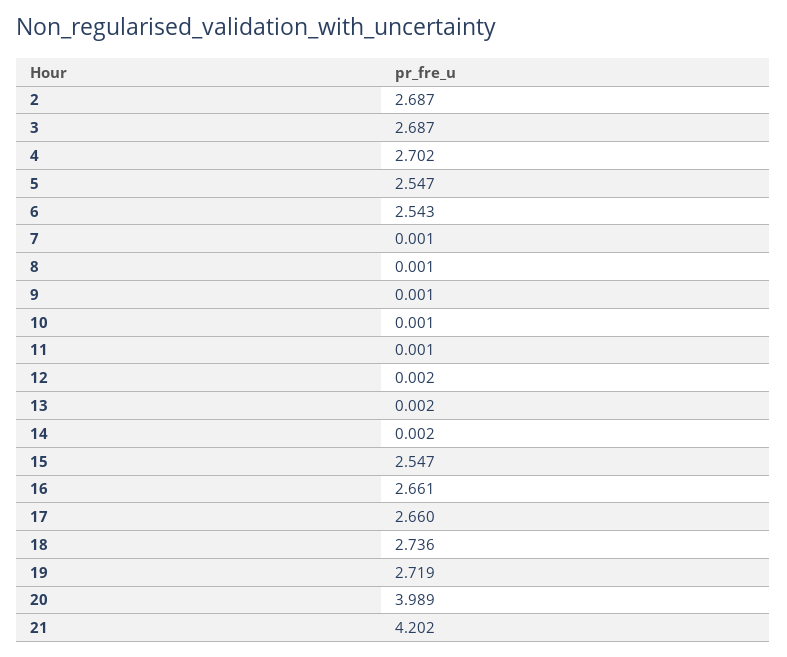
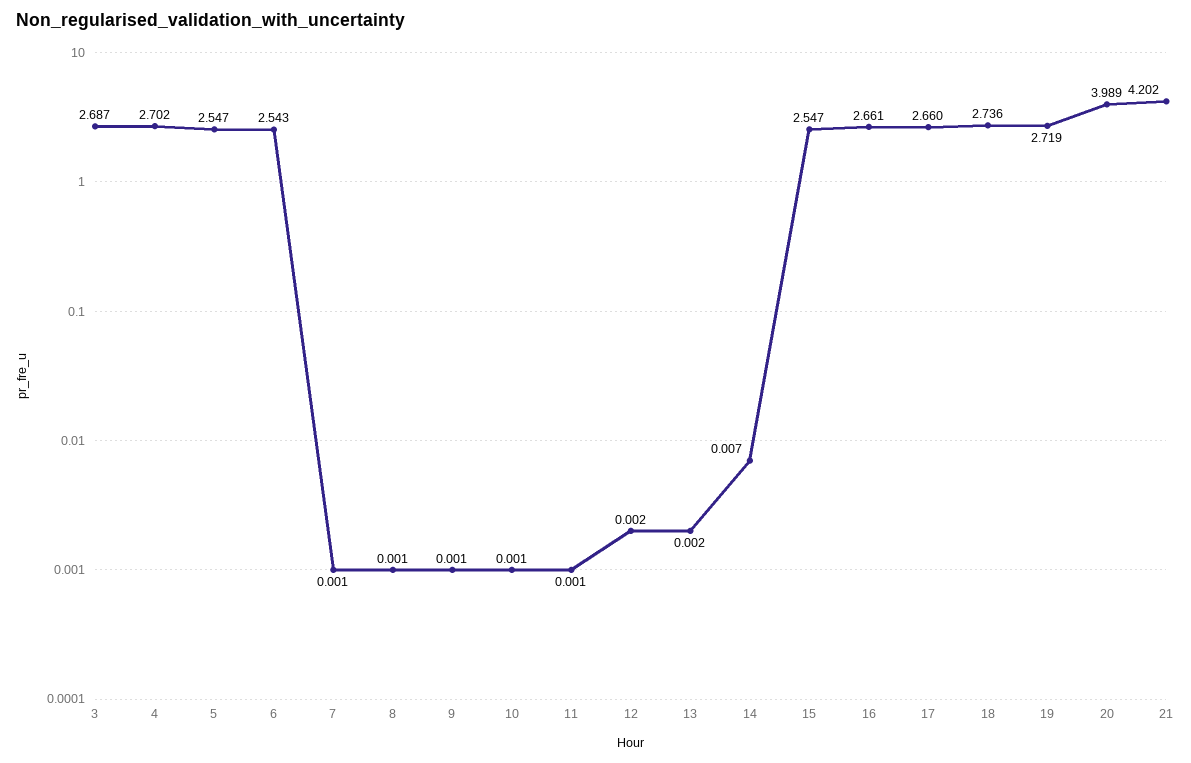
  {
-   "2": 2.687,
    "3": 2.687,
    "4": 2.702,
    "5": 2.547,
    "6": 2.543,
    "7": 0.001,
    "8": 0.001,
    "9": 0.001,
    "10": 0.001,
    "11": 0.001,
    "12": 0.002,
    "13": 0.002,
-   "14": 0.002,
+   "14": 0.007,
    "15": 2.547,
    "16": 2.661,
    "17": 2.66,
    "18": 2.736,
    "19": 2.719,
    "20": 3.989,
    "21": 4.202
  }

